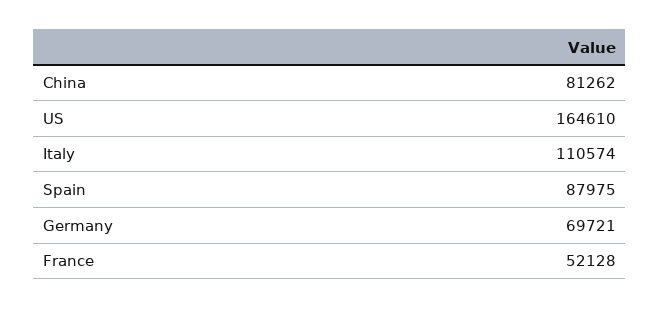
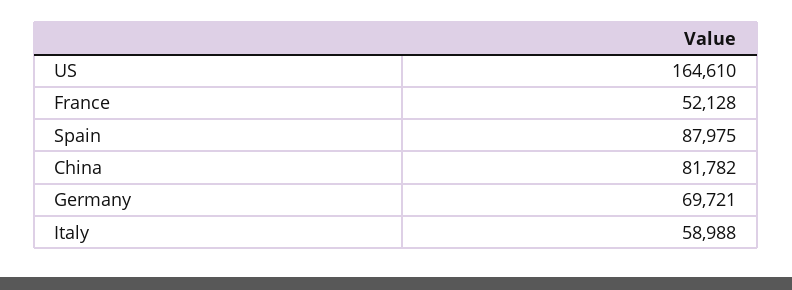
  {
-   "China": 81262,
+   "China": 81782,
    "US": 164610,
-   "Italy": 110574,
+   "Italy": 58988,
    "Spain": 87975,
    "Germany": 69721,
    "France": 52128
  }

